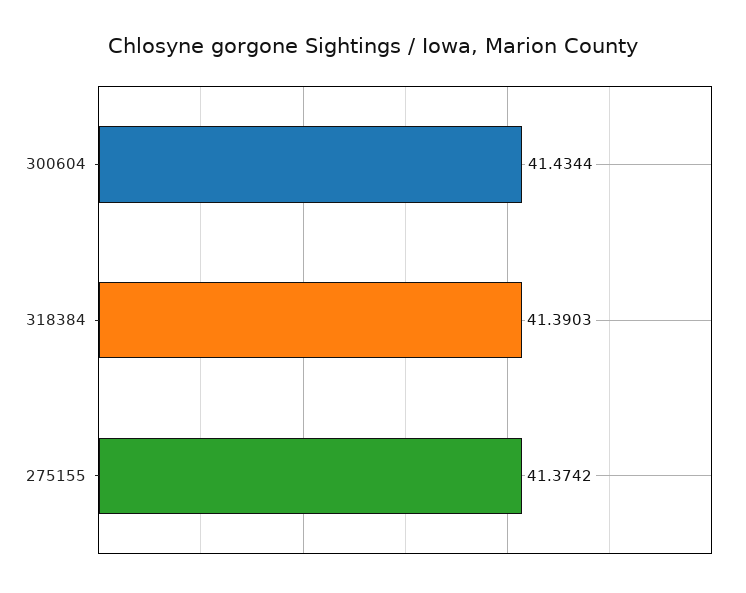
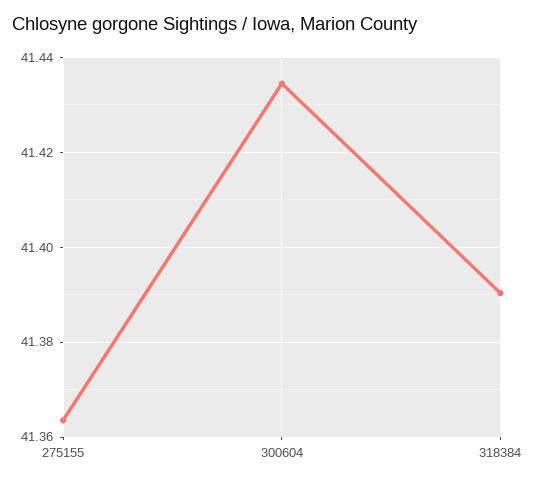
  {
    "300604": 41.4344,
    "318384": 41.3903,
-   "275155": 41.3742
+   "275155": 41.364
  }

